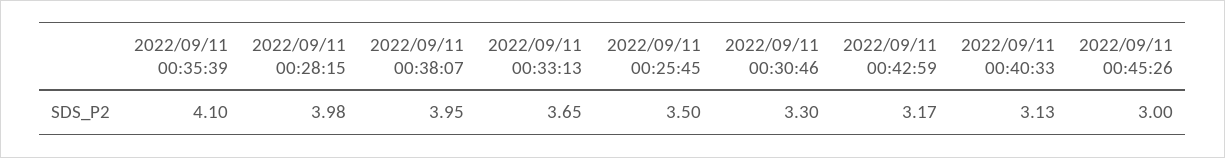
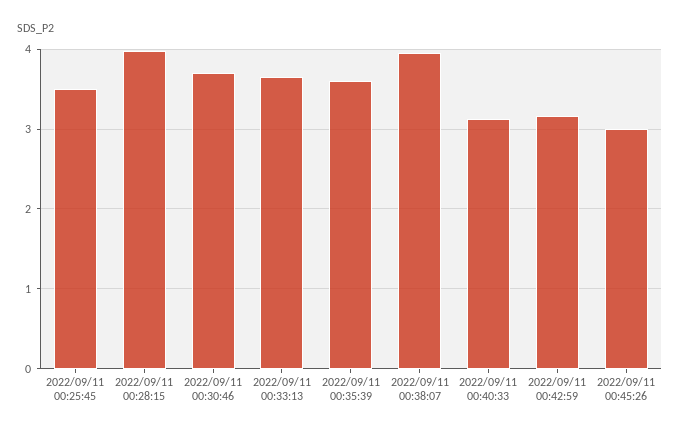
  {
-   "2022/09/11 00:35:39": 4.1,
+   "2022/09/11 00:35:39": 3.6,
    "2022/09/11 00:28:15": 3.98,
    "2022/09/11 00:38:07": 3.95,
    "2022/09/11 00:33:13": 3.65,
    "2022/09/11 00:25:45": 3.5,
-   "2022/09/11 00:30:46": 3.3,
+   "2022/09/11 00:30:46": 3.7,
    "2022/09/11 00:42:59": 3.17,
    "2022/09/11 00:40:33": 3.13,
    "2022/09/11 00:45:26": 3
  }

